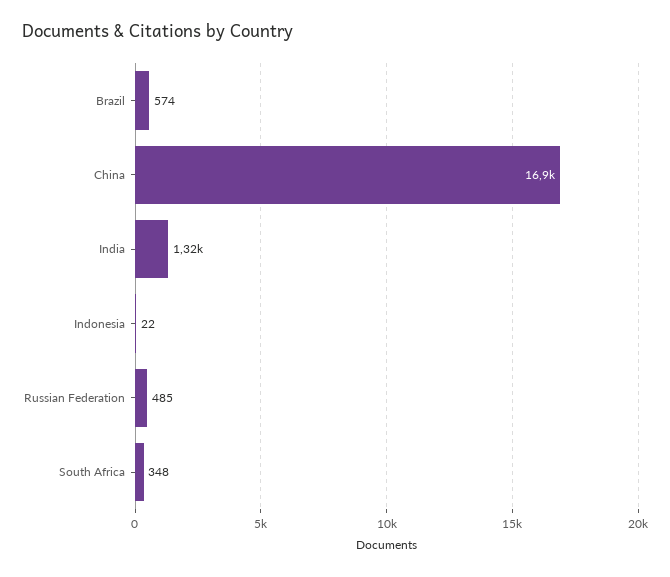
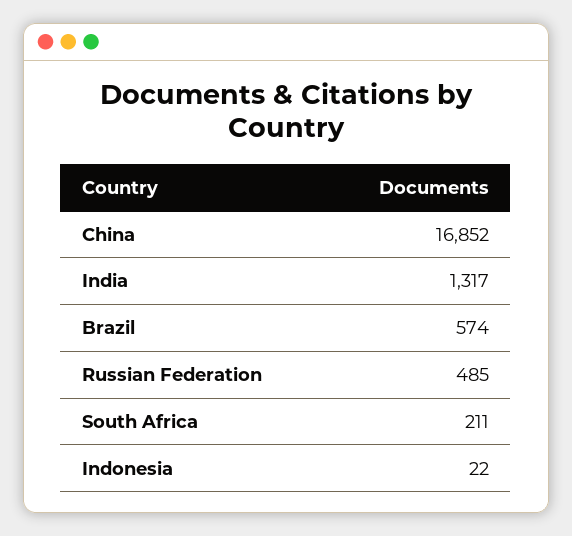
  {
    "Brazil": 574,
    "China": 16852,
    "India": 1317,
    "Indonesia": 22,
    "Russian Federation": 485,
-   "South Africa": 348
+   "South Africa": 211
  }

